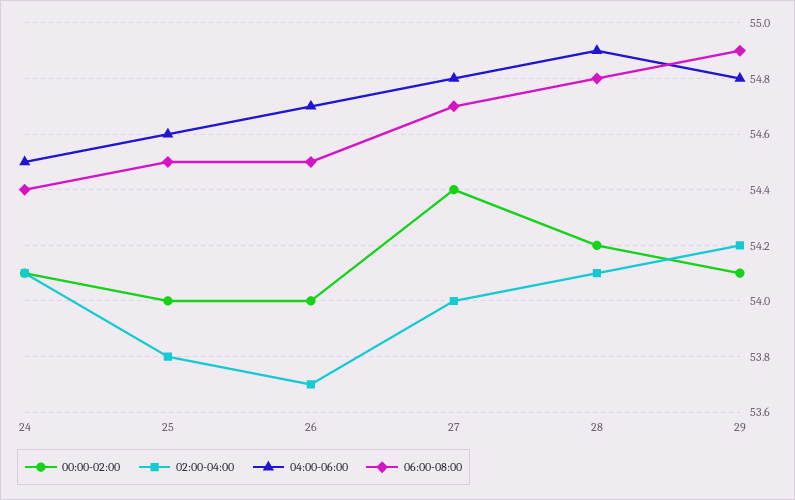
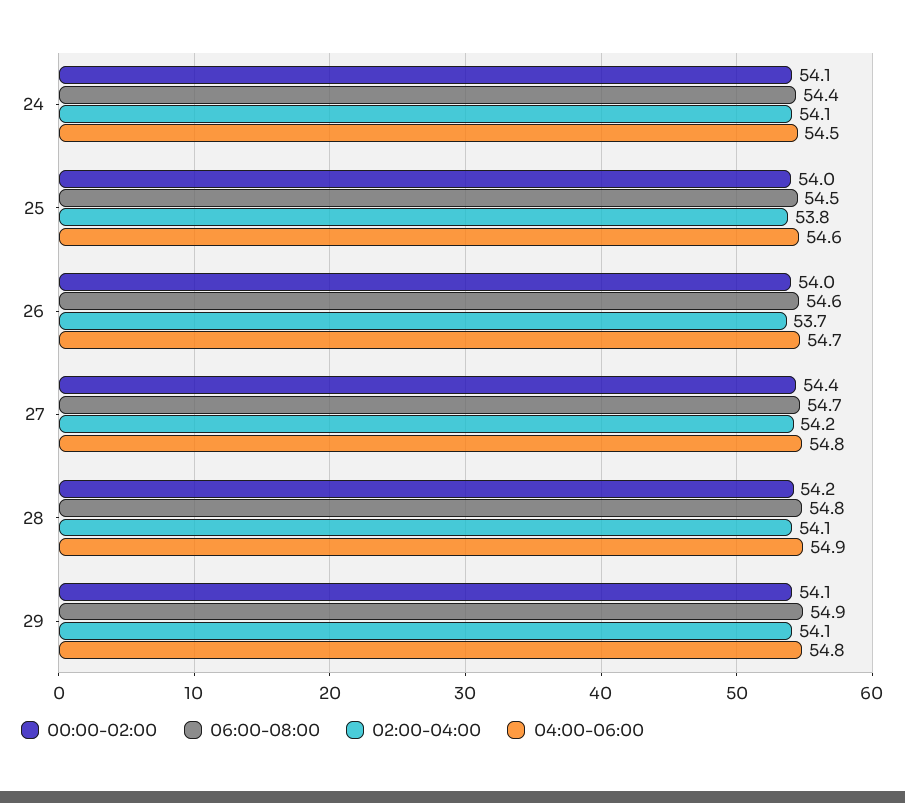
  {
    "00:00-02:00": {
      "24": 54.1,
      "25": 54,
      "26": 54,
      "27": 54.4,
      "28": 54.2,
      "29": 54.1
    },
    "02:00-04:00": {
      "24": 54.1,
      "25": 53.8,
      "26": 53.7,
-     "27": 54,
+     "27": 54.2,
      "28": 54.1,
-     "29": 54.2
+     "29": 54.1
    },
    "04:00-06:00": {
      "24": 54.5,
      "25": 54.6,
      "26": 54.7,
      "27": 54.8,
      "28": 54.9,
      "29": 54.8
    },
    "06:00-08:00": {
      "24": 54.4,
      "25": 54.5,
-     "26": 54.5,
+     "26": 54.6,
      "27": 54.7,
      "28": 54.8,
      "29": 54.9
    }
  }

